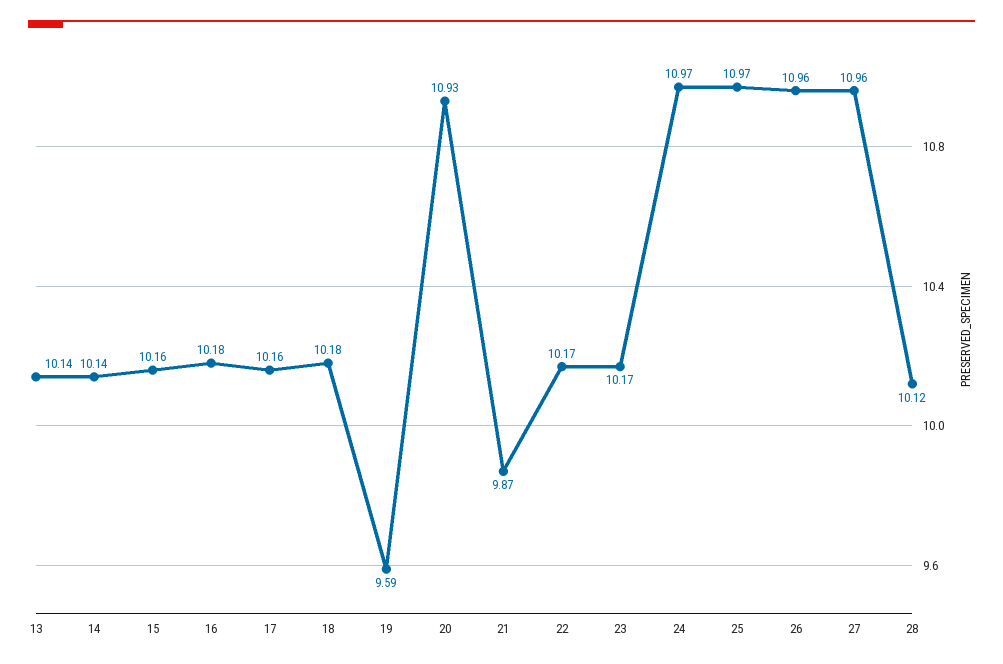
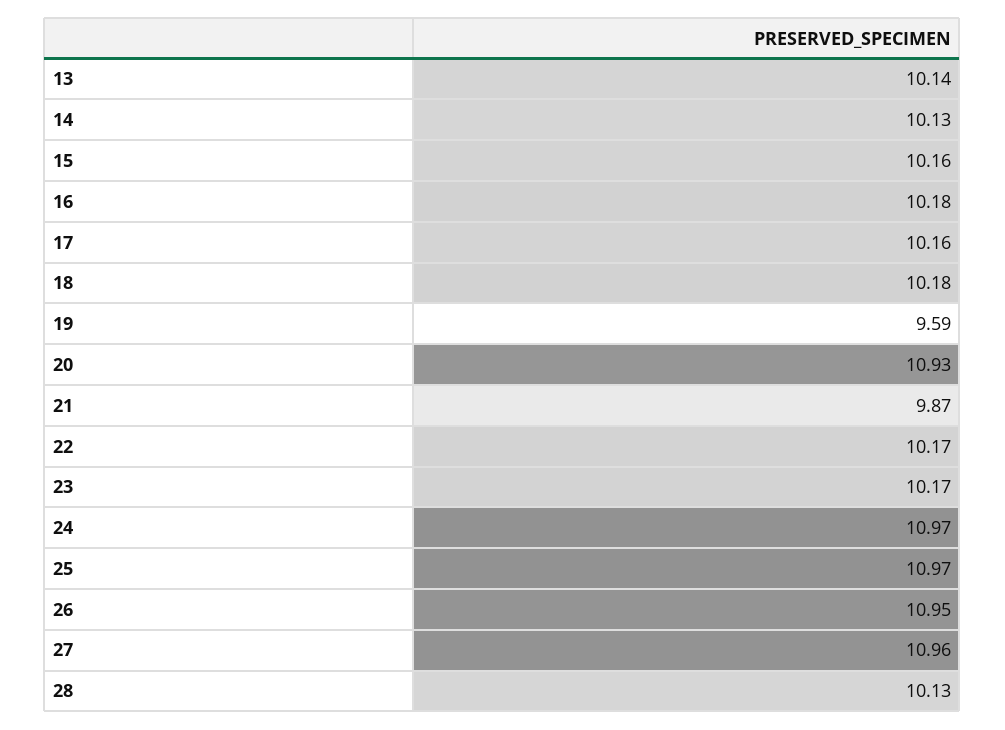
  {
    "13": 10.14,
-   "14": 10.14,
+   "14": 10.13,
    "15": 10.16,
    "16": 10.18,
    "17": 10.16,
    "18": 10.18,
    "19": 9.59,
    "20": 10.93,
    "21": 9.87,
    "22": 10.17,
    "23": 10.17,
    "24": 10.97,
    "25": 10.97,
-   "26": 10.96,
+   "26": 10.95,
    "27": 10.96,
-   "28": 10.12
+   "28": 10.13
  }

